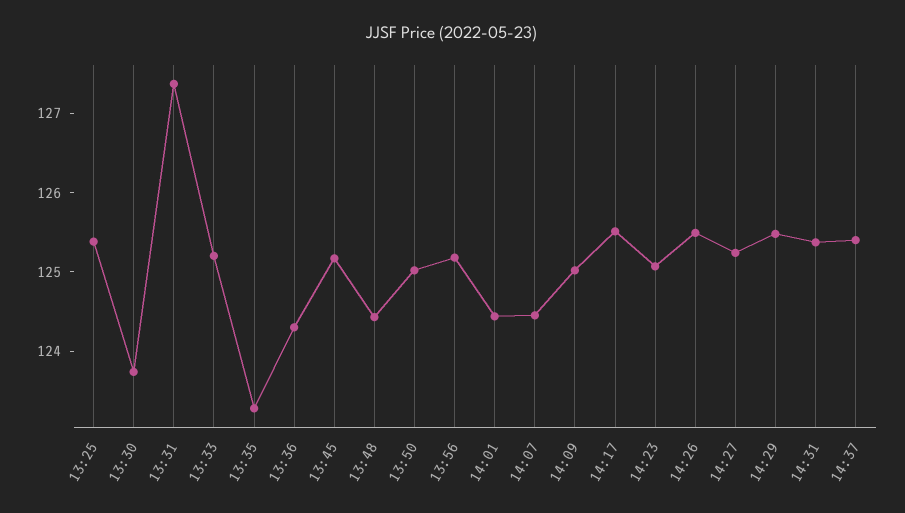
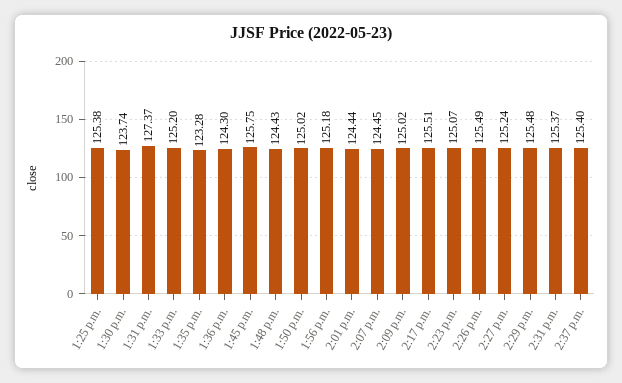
  {
    "13:25": 125.38,
    "13:30": 123.74,
    "13:31": 127.37,
    "13:33": 125.2,
    "13:35": 123.28,
    "13:36": 124.3,
-   "13:45": 125.2,
+   "13:45": 125.75,
    "13:48": 124.43,
    "13:50": 125.02,
    "13:56": 125.18,
    "14:01": 124.44,
    "14:07": 124.45,
    "14:09": 125.02,
    "14:17": 125.51,
    "14:23": 125.07,
    "14:26": 125.49,
    "14:27": 125.24,
    "14:29": 125.48,
    "14:31": 125.37,
    "14:37": 125.4
  }

